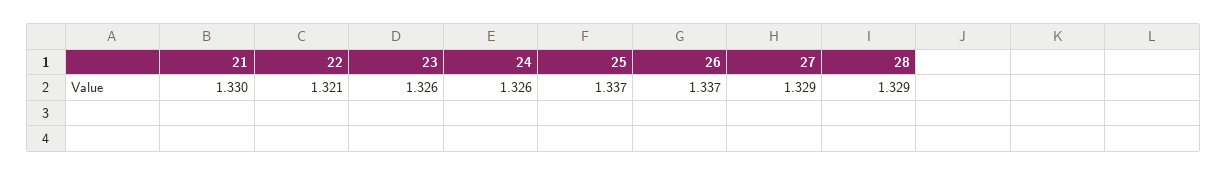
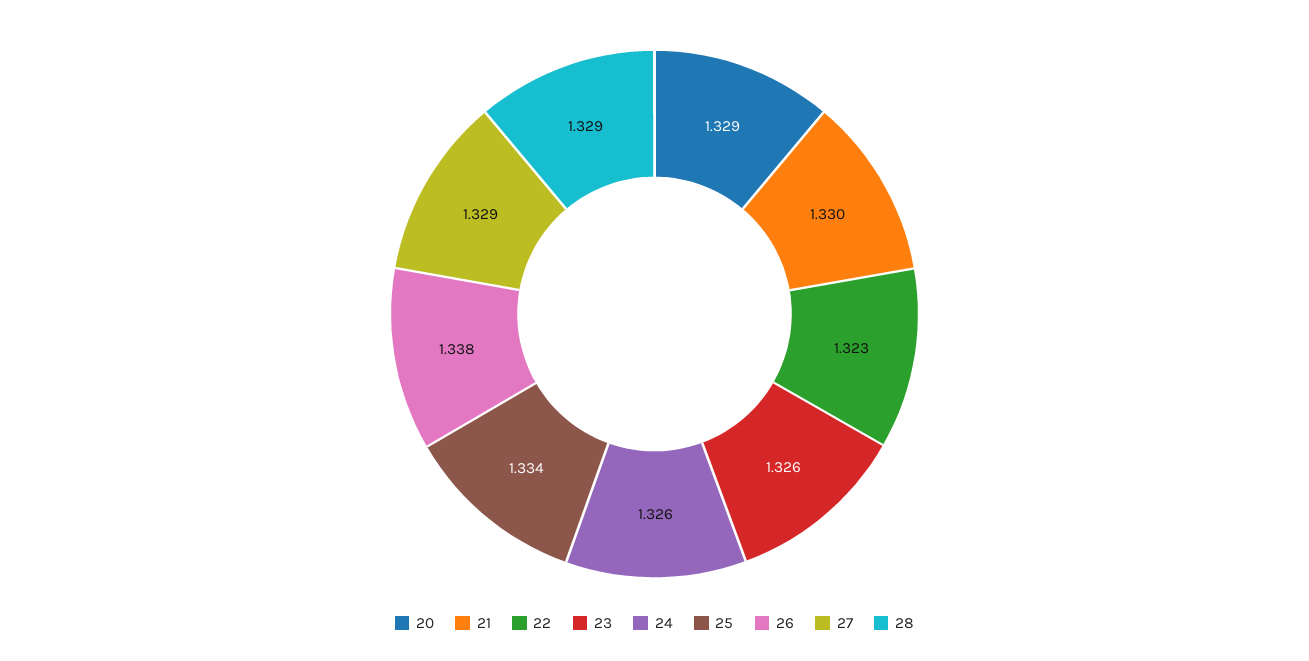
  {
    "21": 1.33,
-   "22": 1.321,
+   "22": 1.323,
    "23": 1.326,
    "24": 1.326,
-   "25": 1.337,
+   "25": 1.334,
-   "26": 1.337,
+   "26": 1.338,
    "27": 1.329,
-   "28": 1.329
+   "28": 1.329,
+   "20": 1.329
  }

